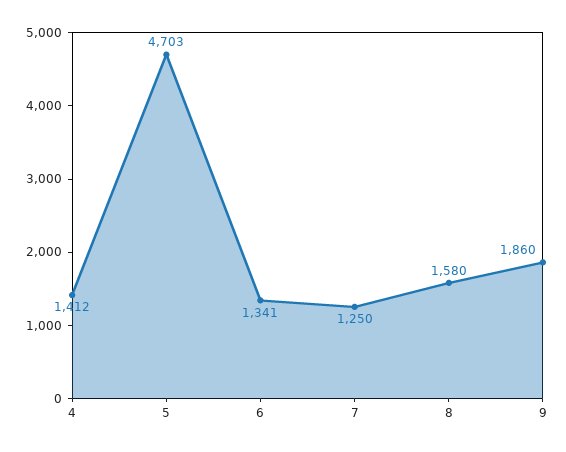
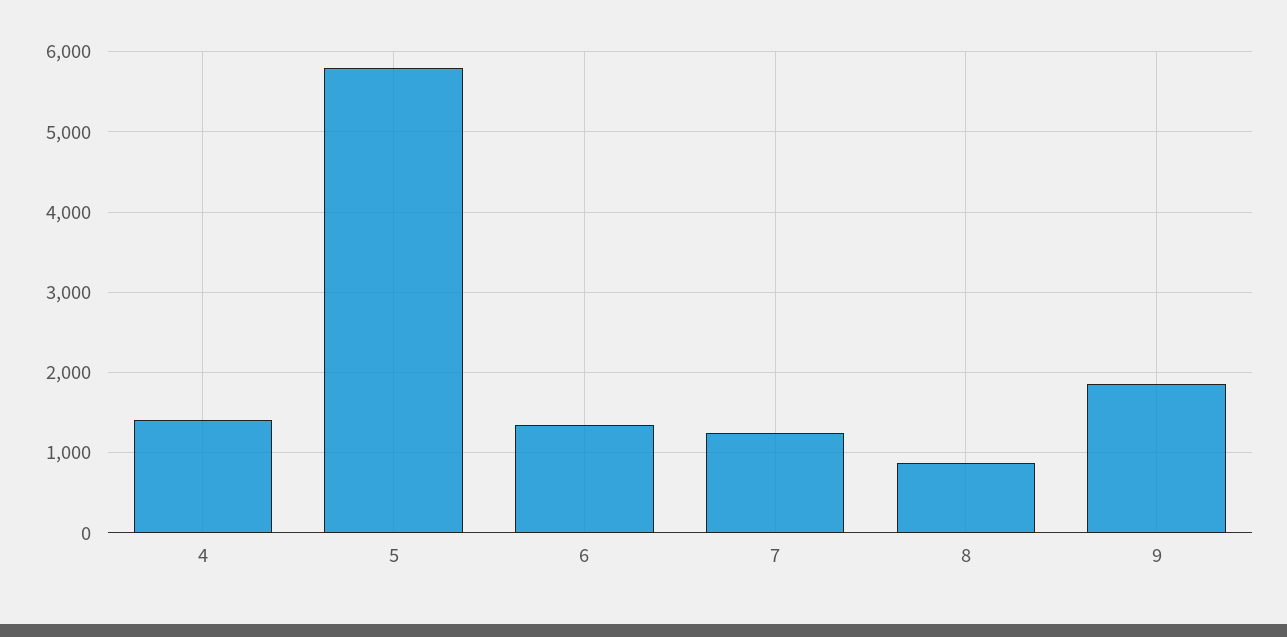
  {
    "4": 1412,
-   "5": 4703,
+   "5": 5800,
    "6": 1341,
    "7": 1250,
-   "8": 1580,
+   "8": 900,
    "9": 1860
  }

